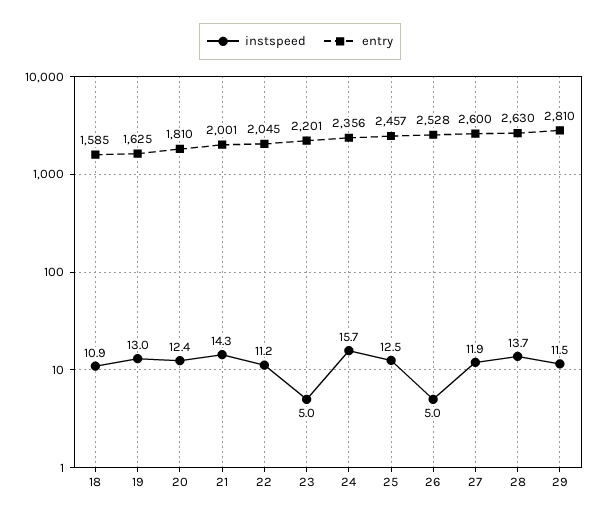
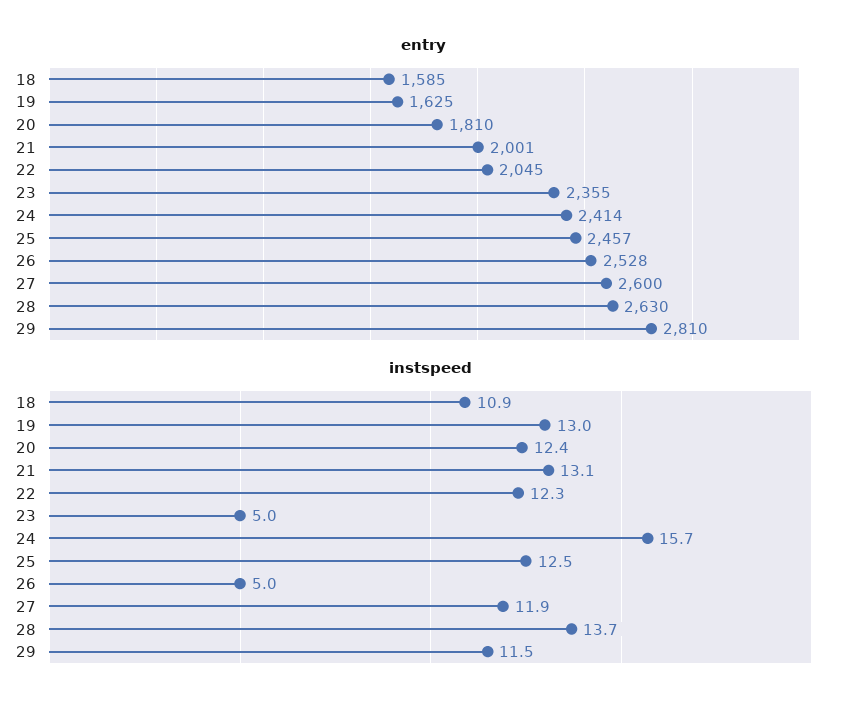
  {
    "instspeed": {
      "18": 10.9,
      "19": 13,
      "20": 12.4,
-     "21": 14.3,
+     "21": 13.1,
-     "22": 11.2,
+     "22": 12.3,
      "23": 5,
      "24": 15.7,
      "25": 12.5,
      "26": 5,
      "27": 11.9,
      "28": 13.7,
      "29": 11.5
    },
    "entry": {
      "18": 1585,
      "19": 1625,
      "20": 1810,
      "21": 2001,
      "22": 2045,
-     "23": 2201,
+     "23": 2355,
-     "24": 2356,
+     "24": 2414,
      "25": 2457,
      "26": 2528,
      "27": 2600,
      "28": 2630,
      "29": 2810
    }
  }

